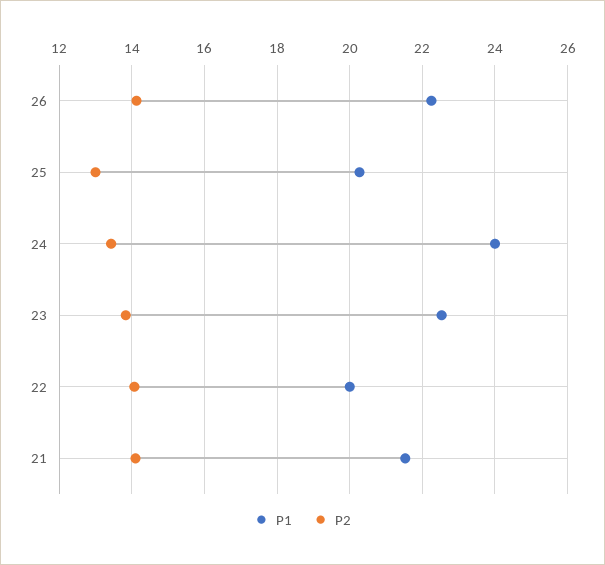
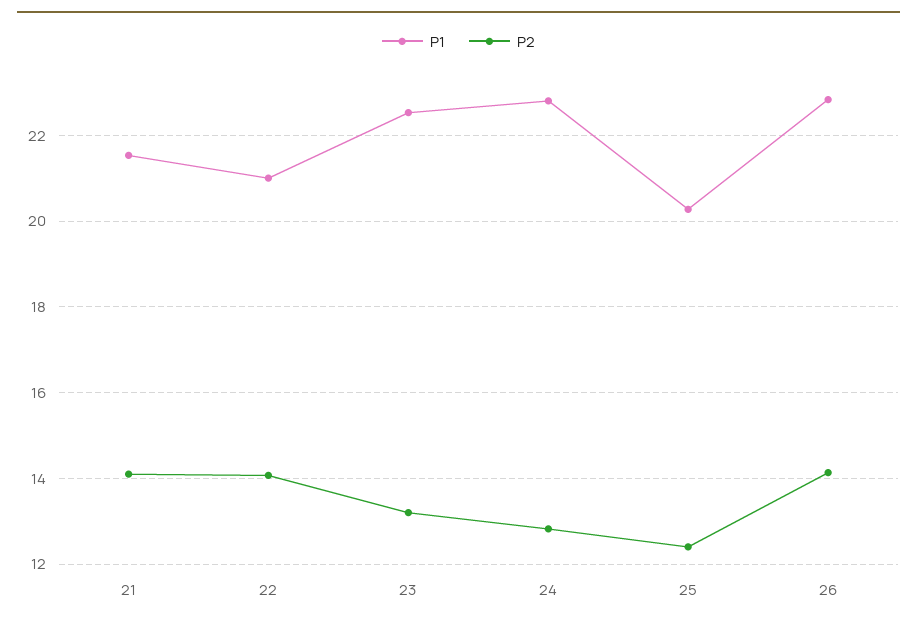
  {
    "P1": {
-     "26": 22.2,
+     "26": 22.8,
      "25": 20.2,
-     "24": 24,
+     "24": 22.8,
      "23": 22.6,
-     "22": 20,
+     "22": 21,
      "21": 21.6
    },
    "P2": {
      "26": 14.2,
-     "25": 13,
+     "25": 12.4,
-     "24": 13.4,
+     "24": 12.8,
-     "23": 13.8,
+     "23": 13.2,
      "22": 14,
      "21": 14.2
    }
  }

